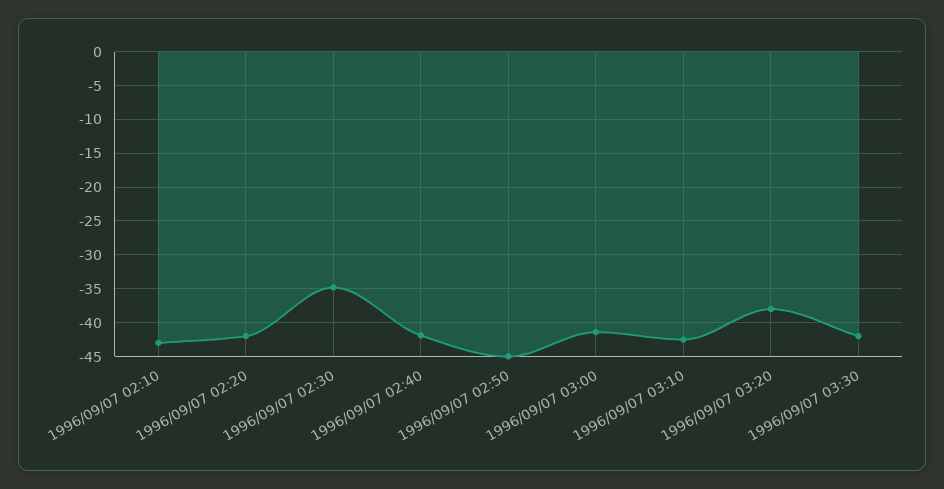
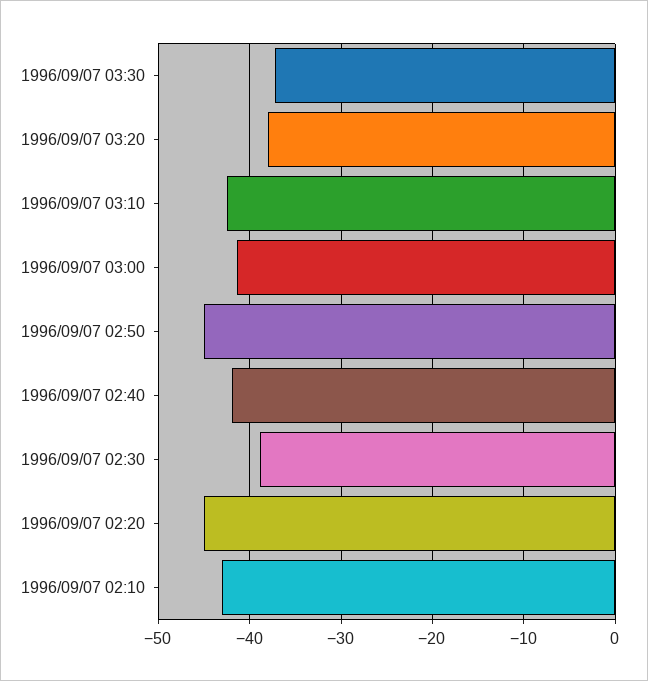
  {
    "1996/09/07 02:10": -43,
-   "1996/09/07 02:20": -42,
+   "1996/09/07 02:20": -45,
-   "1996/09/07 02:30": -35,
+   "1996/09/07 02:30": -39,
    "1996/09/07 02:40": -42,
    "1996/09/07 02:50": -45,
    "1996/09/07 03:00": -41,
    "1996/09/07 03:10": -43,
    "1996/09/07 03:20": -38,
-   "1996/09/07 03:30": -42
+   "1996/09/07 03:30": -37
  }

